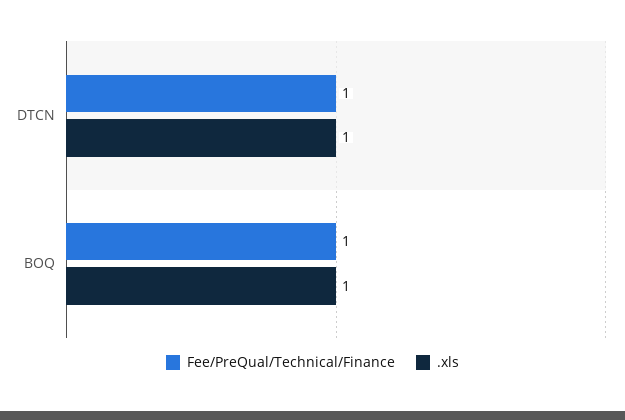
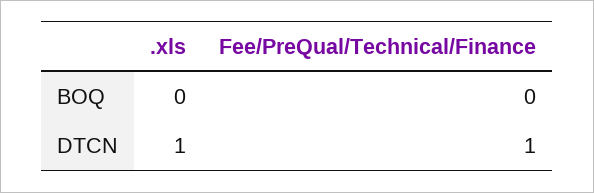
  {
    "Fee/PreQual/Technical/Finance": {
      "DTCN": 1,
-     "BOQ": 1
+     "BOQ": 0
    },
    ".xls": {
      "DTCN": 1,
-     "BOQ": 1
+     "BOQ": 0
    }
  }

